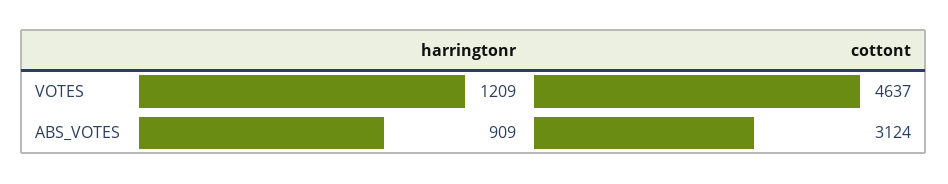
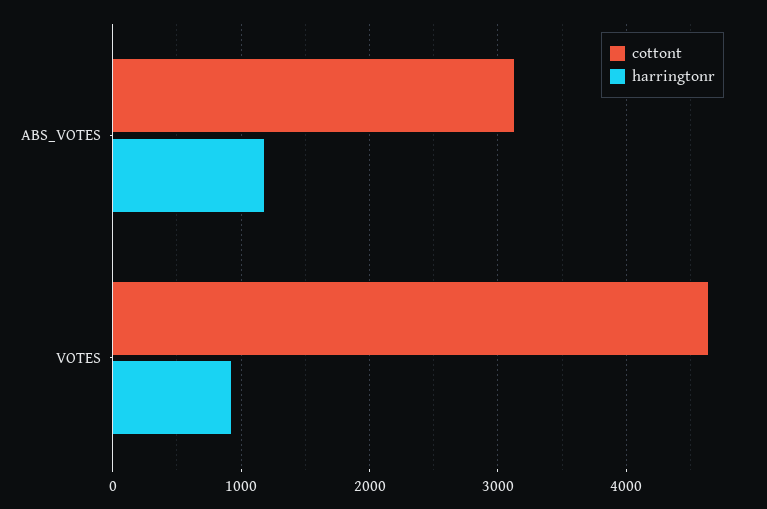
  {
    "harringtonr": {
-     "VOTES": 1209,
+     "VOTES": 900,
-     "ABS_VOTES": 909
+     "ABS_VOTES": 1200
    },
    "cottont": {
      "VOTES": 4637,
      "ABS_VOTES": 3124
    }
  }

